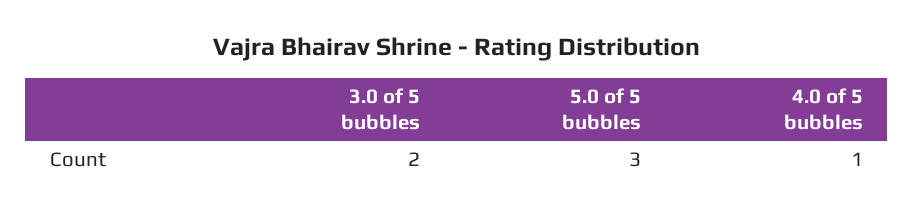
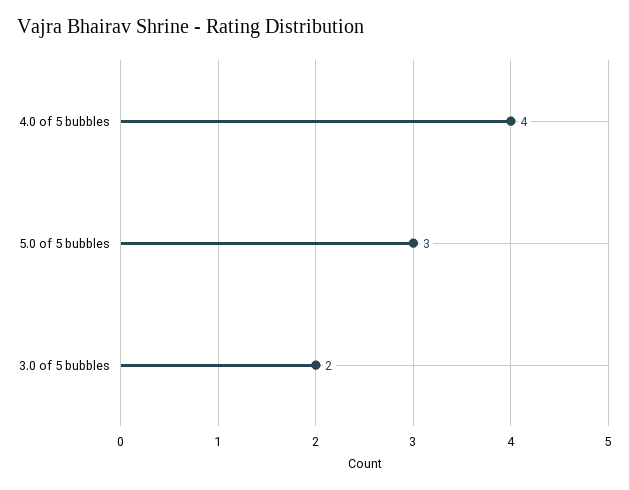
  {
    "3.0 of 5 bubbles": 2,
    "5.0 of 5 bubbles": 3,
-   "4.0 of 5 bubbles": 1
+   "4.0 of 5 bubbles": 4
  }

